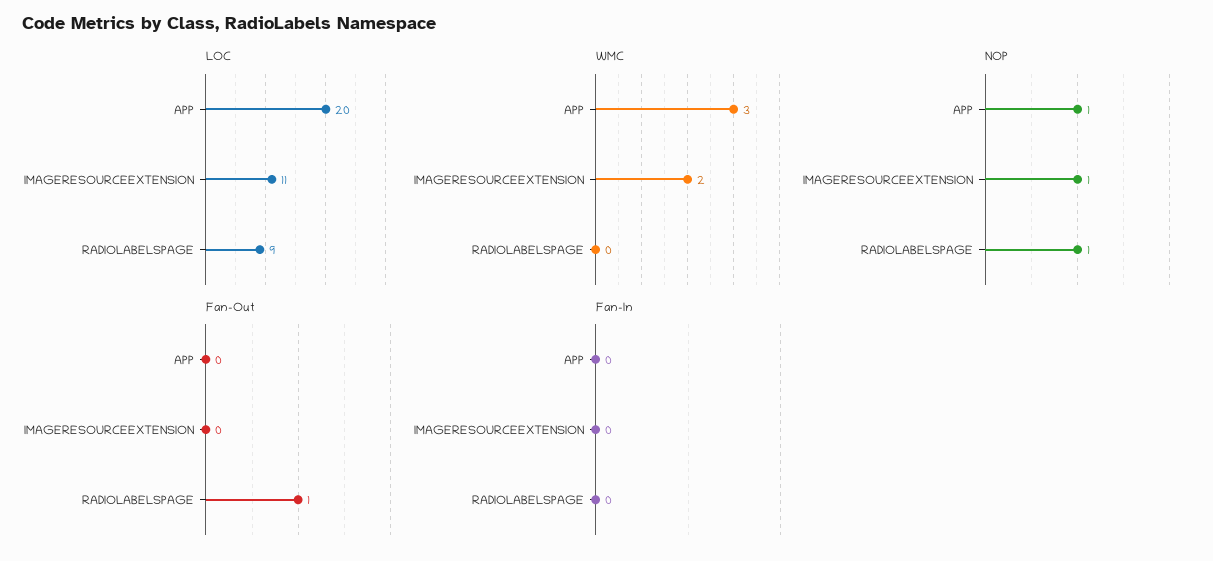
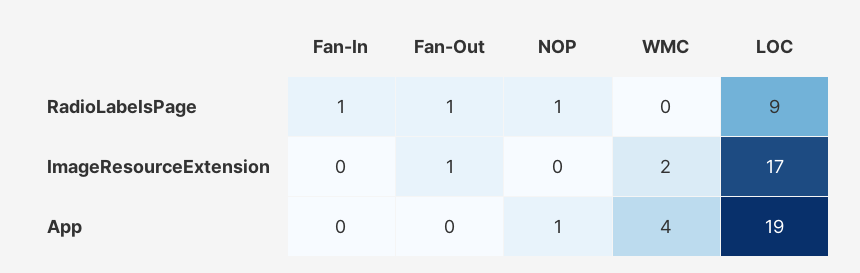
  {
    "LOC": {
-     "APP": 20,
+     "APP": 19,
-     "IMAGERESOURCEEXTENSION": 11,
+     "IMAGERESOURCEEXTENSION": 17,
      "RADIOLABELSPAGE": 9
    },
    "WMC": {
-     "APP": 3,
+     "APP": 4,
      "IMAGERESOURCEEXTENSION": 2,
      "RADIOLABELSPAGE": 0
    },
    "NOP": {
      "APP": 1,
-     "IMAGERESOURCEEXTENSION": 1,
+     "IMAGERESOURCEEXTENSION": 0,
      "RADIOLABELSPAGE": 1
    },
    "Fan-Out": {
      "APP": 0,
-     "IMAGERESOURCEEXTENSION": 0,
+     "IMAGERESOURCEEXTENSION": 1,
      "RADIOLABELSPAGE": 1
    },
    "Fan-In": {
      "APP": 0,
      "IMAGERESOURCEEXTENSION": 0,
-     "RADIOLABELSPAGE": 0
+     "RADIOLABELSPAGE": 1
    }
  }

